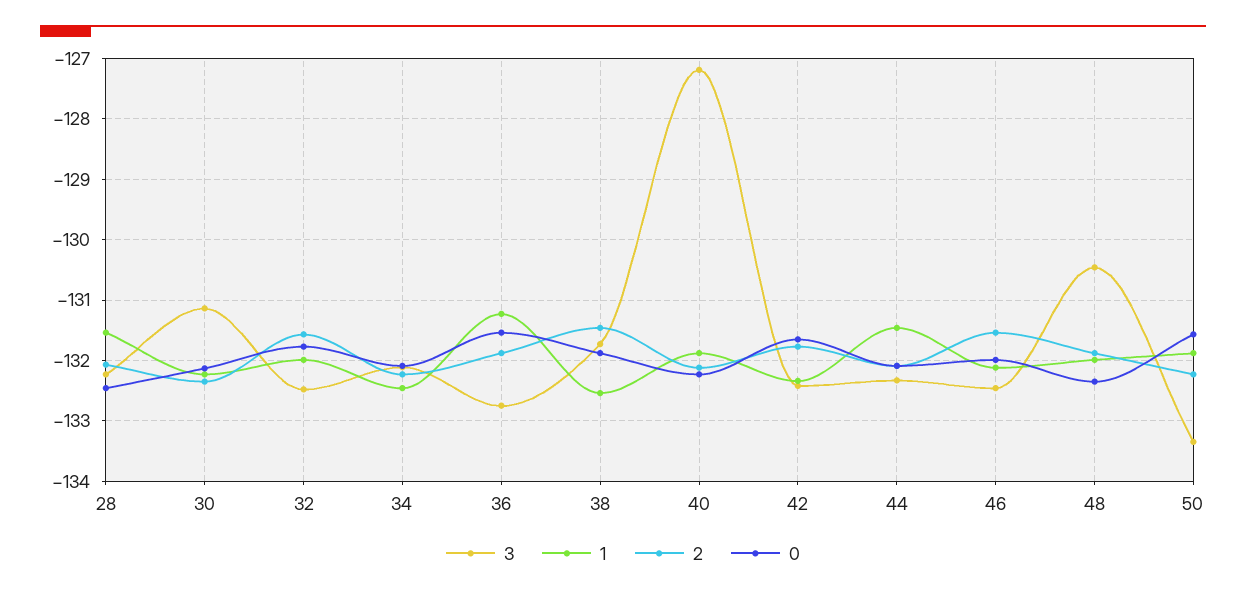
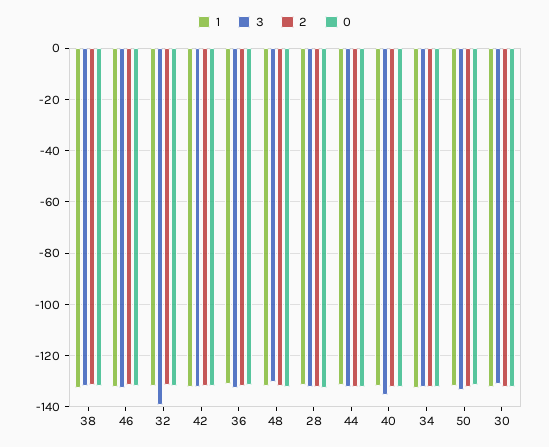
  {
    "3": {
      "28": -132.2,
      "30": -131.1,
-     "32": -132.5,
+     "32": -140,
      "34": -132.1,
      "36": -132.8,
      "38": -131.7,
-     "40": -127.2,
+     "40": -135,
      "42": -132.4,
      "44": -132.3,
      "46": -132.5,
      "48": -130.5,
      "50": -133.4
    },
    "1": {
      "28": -131.5,
      "30": -132.2,
      "32": -132,
      "34": -132.5,
      "36": -131.2,
      "38": -132.5,
      "40": -131.9,
      "42": -132.3,
      "44": -131.5,
      "46": -132.1,
      "48": -132,
      "50": -131.9
    },
    "2": {
      "28": -132.1,
      "30": -132.4,
      "32": -131.6,
      "34": -132.2,
      "36": -131.9,
      "38": -131.5,
      "40": -132.1,
      "42": -131.8,
      "44": -132.1,
      "46": -131.5,
      "48": -131.9,
      "50": -132.2
    },
    "0": {
      "28": -132.5,
      "30": -132.1,
      "32": -131.8,
      "34": -132.1,
      "36": -131.5,
      "38": -131.9,
      "40": -132.2,
      "42": -131.7,
      "44": -132.1,
      "46": -132,
      "48": -132.4,
      "50": -131.6
    }
  }

